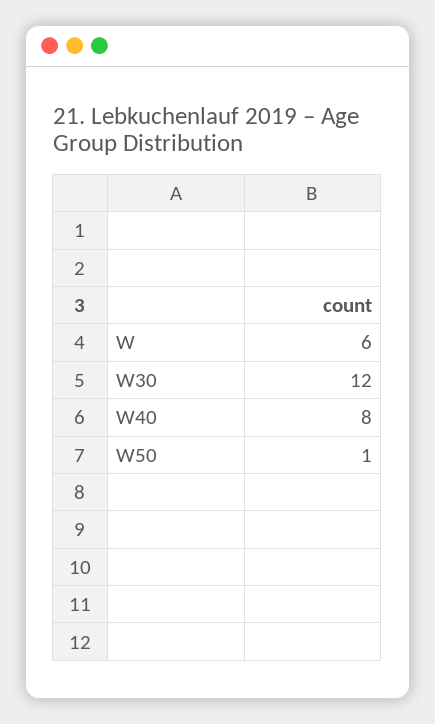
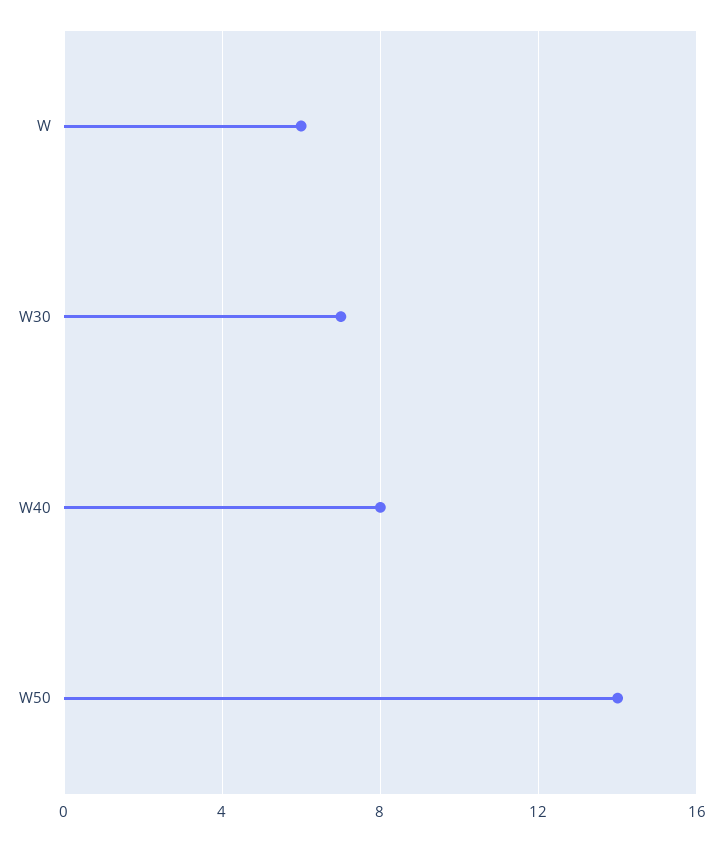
  {
    "W": 6,
-   "W30": 12,
+   "W30": 7,
    "W40": 8,
-   "W50": 1
+   "W50": 14
  }

